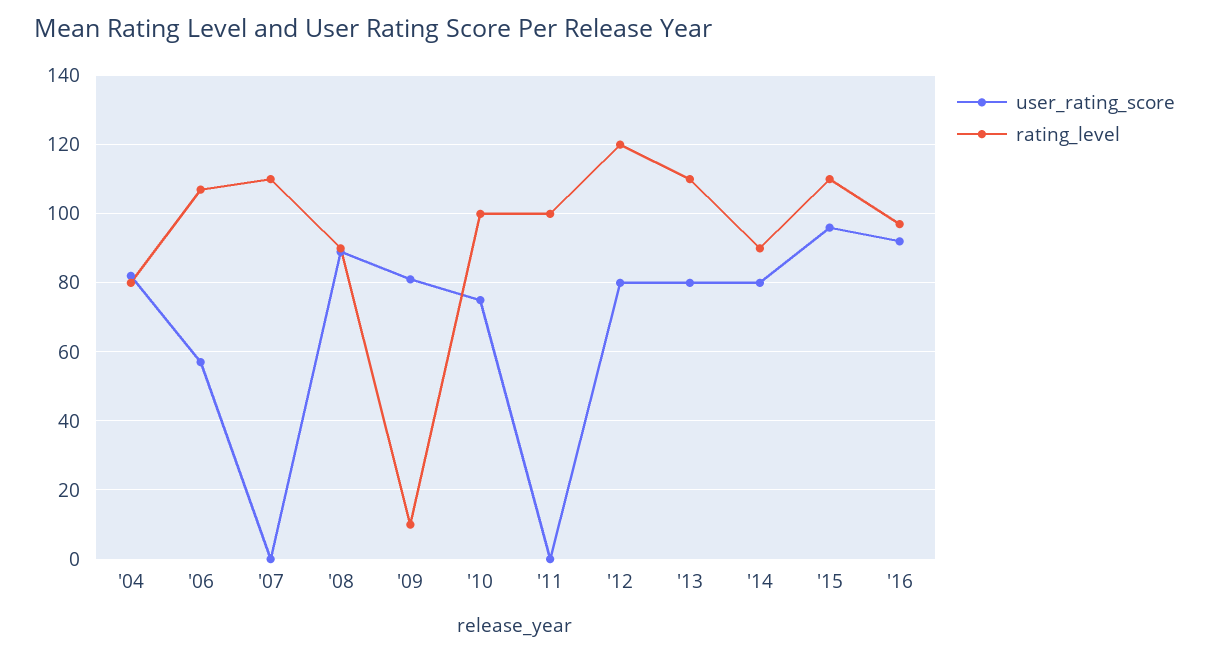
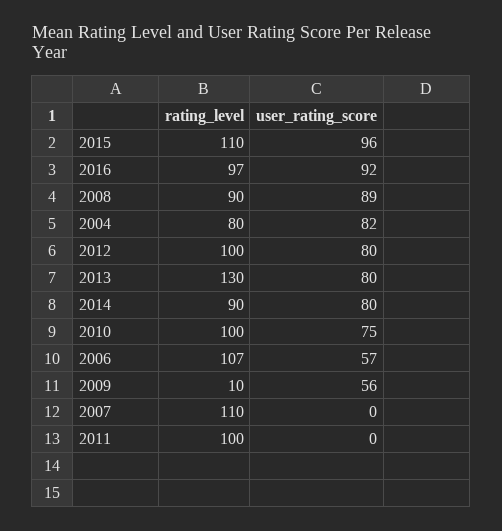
  {
    "user_rating_score": {
      "'04": 82,
      "'06": 57,
      "'07": 0,
      "'08": 89,
-     "'09": 80,
+     "'09": 56,
      "'10": 75,
      "'11": 0,
      "'12": 80,
      "'13": 80,
      "'14": 80,
      "'15": 96,
      "'16": 92
    },
    "rating_level": {
      "'04": 80,
      "'06": 107,
      "'07": 110,
      "'08": 90,
      "'09": 10,
      "'10": 100,
      "'11": 100,
-     "'12": 120,
+     "'12": 100,
-     "'13": 110,
+     "'13": 130,
      "'14": 90,
      "'15": 110,
      "'16": 97
    }
  }

